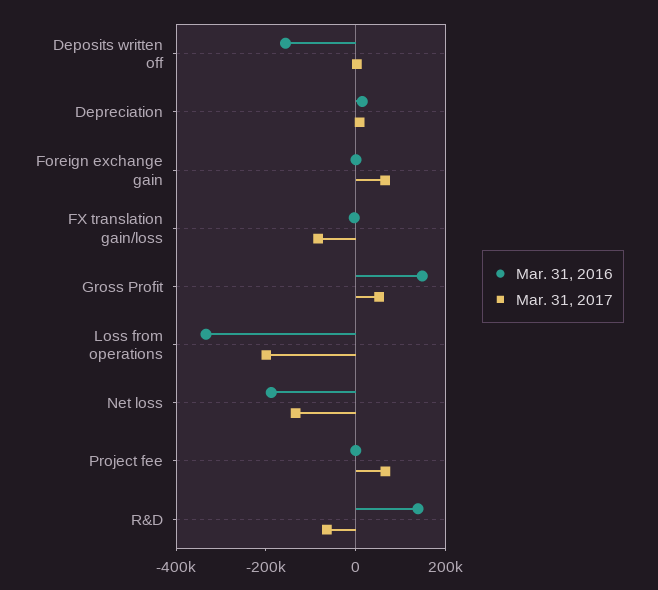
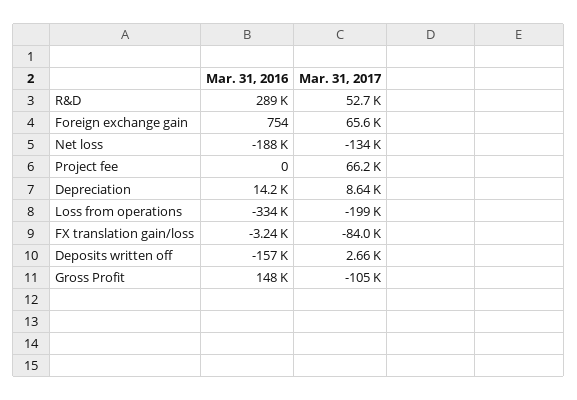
  {
    "Mar. 31, 2016": {
      "Deposits written off": -157000,
      "Depreciation": 14200,
      "Foreign exchange gain": 754,
      "FX translation gain/loss": -3240,
      "Gross Profit": 148000,
      "Loss from operations": -334000,
      "Net loss": -188000,
      "Project fee": 0,
-     "R&D": 150000
+     "R&D": 289000
    },
    "Mar. 31, 2017": {
      "Deposits written off": 2660,
      "Depreciation": 8640,
      "Foreign exchange gain": 65600,
      "FX translation gain/loss": -84000,
-     "Gross Profit": 50000,
+     "Gross Profit": -105000,
      "Loss from operations": -199000,
      "Net loss": -134000,
      "Project fee": 66200,
-     "R&D": -50000
+     "R&D": 52700
    }
  }

